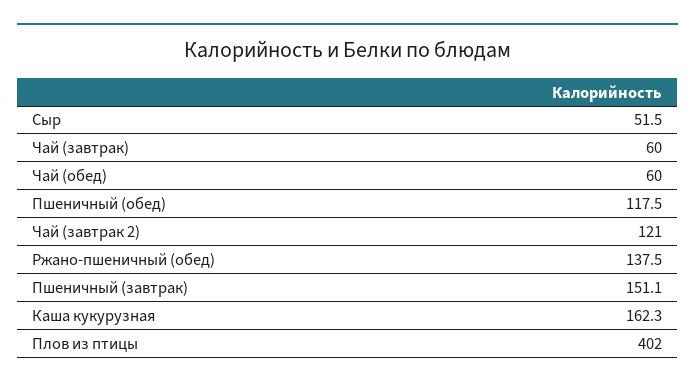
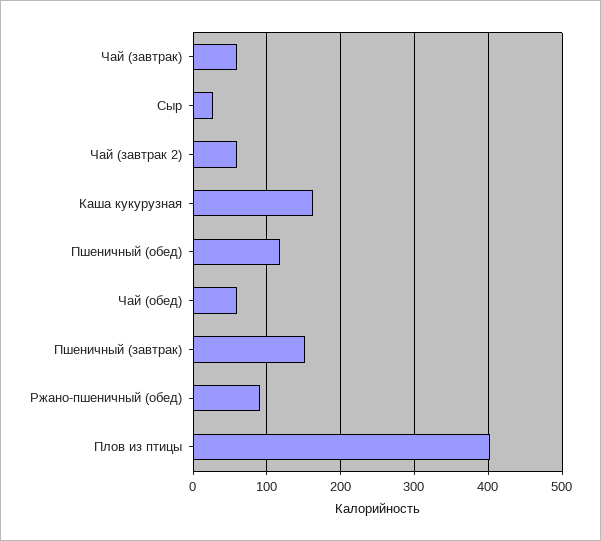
  {
-   "Сыр": 51.5,
+   "Сыр": 30,
    "Чай (завтрак)": 60,
    "Чай (обед)": 60,
    "Пшеничный (обед)": 117.5,
-   "Чай (завтрак 2)": 121,
+   "Чай (завтрак 2)": 60,
-   "Ржано-пшеничный (обед)": 137.5,
+   "Ржано-пшеничный (обед)": 90,
    "Пшеничный (завтрак)": 151.1,
    "Каша кукурузная": 162.3,
    "Плов из птицы": 402
  }

